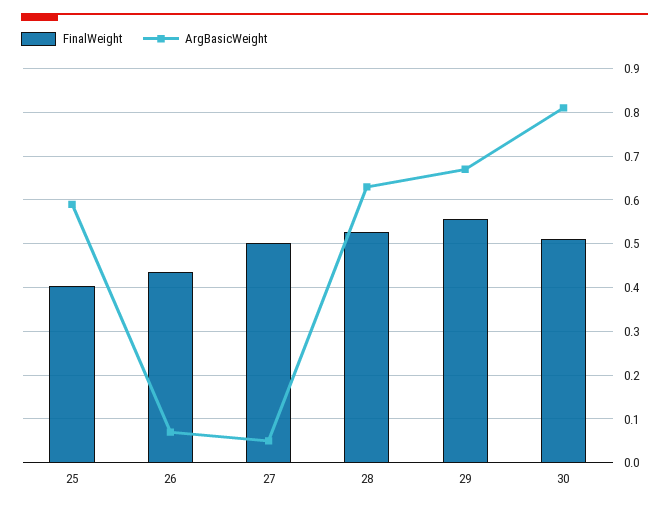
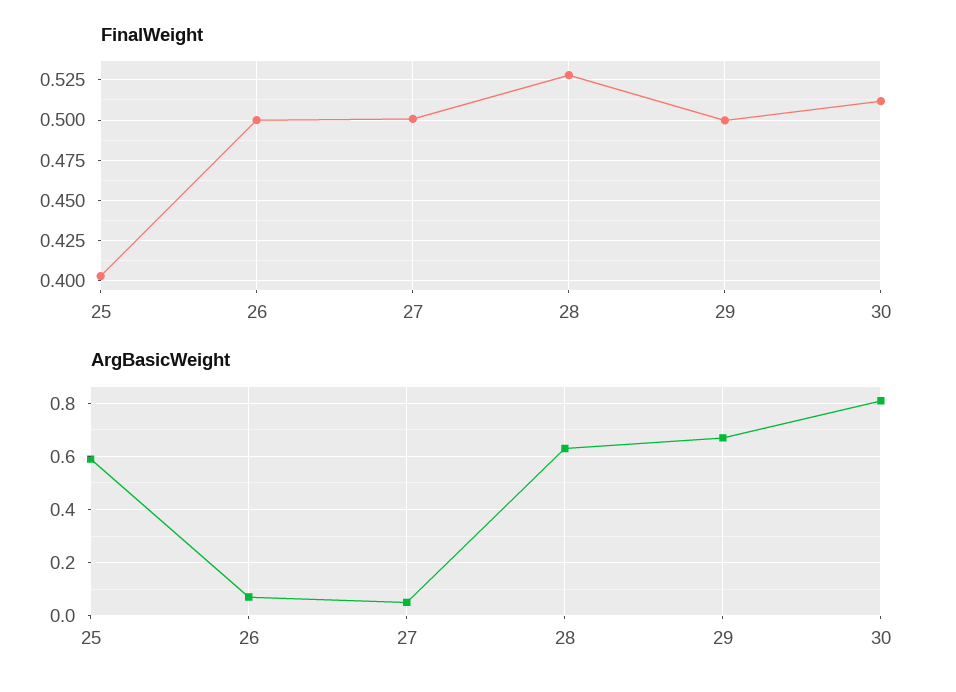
  {
    "FinalWeight": {
      "25": 0.405,
-     "26": 0.44,
+     "26": 0.5,
      "27": 0.5,
      "28": 0.53,
-     "29": 0.56,
+     "29": 0.5,
      "30": 0.51
    },
    "ArgBasicWeight": {
      "25": 0.6,
      "26": 0.08,
      "27": 0.06,
      "28": 0.64,
      "29": 0.68,
      "30": 0.82
    }
  }

